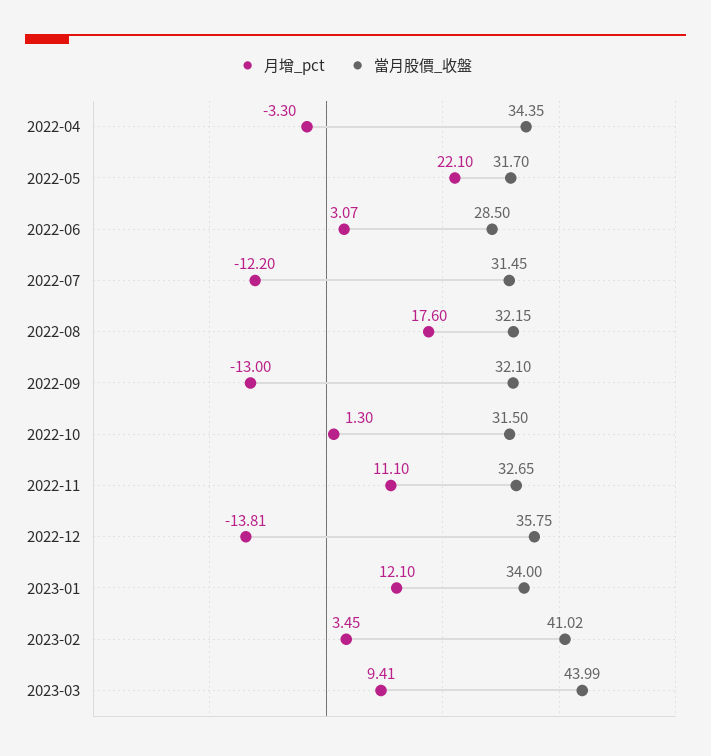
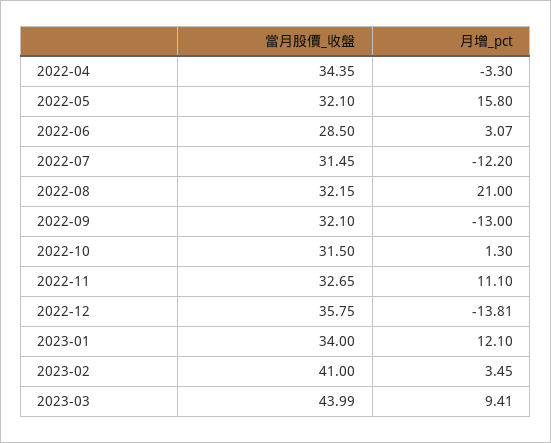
  {
    "月增_pct": {
      "2022-04": -3.3,
-     "2022-05": 22.1,
+     "2022-05": 15.8,
      "2022-06": 3.07,
      "2022-07": -12.2,
-     "2022-08": 17.6,
+     "2022-08": 21,
      "2022-09": -13,
      "2022-10": 1.3,
      "2022-11": 11.1,
      "2022-12": -13.81,
      "2023-01": 12.1,
      "2023-02": 3.45,
      "2023-03": 9.41
    },
    "當月股價_收盤": {
      "2022-04": 34.35,
-     "2022-05": 31.7,
+     "2022-05": 32.1,
      "2022-06": 28.5,
      "2022-07": 31.45,
      "2022-08": 32.15,
      "2022-09": 32.1,
      "2022-10": 31.5,
      "2022-11": 32.65,
      "2022-12": 35.75,
      "2023-01": 34,
-     "2023-02": 41.02,
+     "2023-02": 41,
      "2023-03": 43.99
    }
  }

